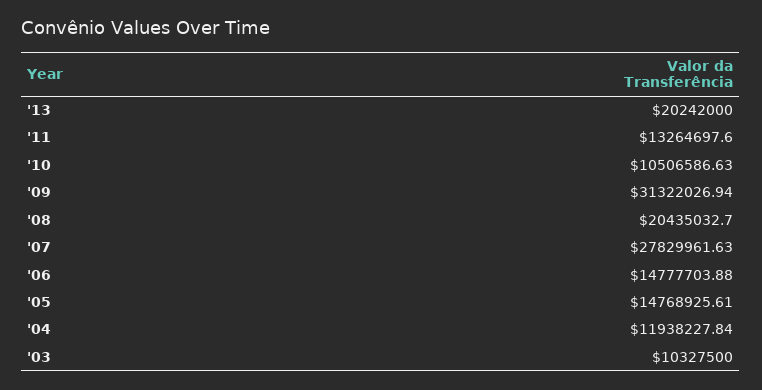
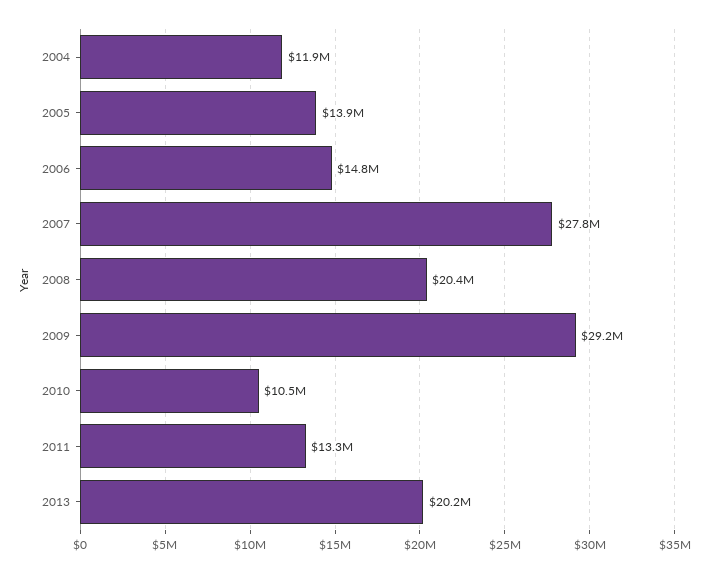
  {
    "'13": 20242000,
    "'11": 13264697.6,
    "'10": 10506586.63,
-   "'09": 31322026.94,
+   "'09": 29200000,
    "'08": 20435032.7,
    "'07": 27829961.63,
    "'06": 14777703.88,
-   "'05": 14768925.61,
+   "'05": 13900000,
-   "'04": 11938227.84,
+   "'04": 11938227.84
-   "'03": 10327500
  }

